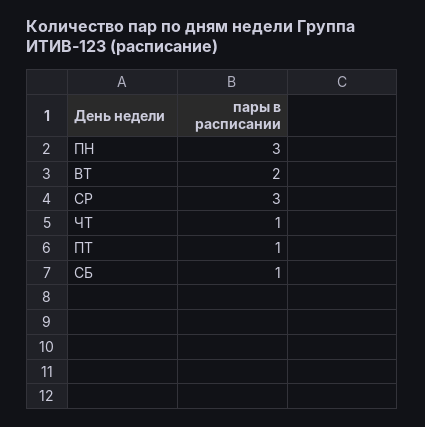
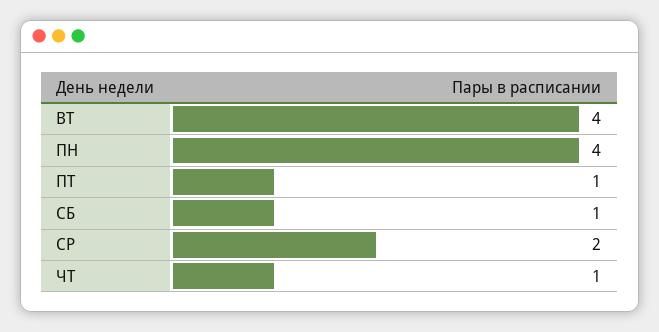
  {
-   "ПН": 3,
+   "ПН": 4,
-   "ВТ": 2,
+   "ВТ": 4,
-   "СР": 3,
+   "СР": 2,
    "ЧТ": 1,
    "ПТ": 1,
    "СБ": 1
  }

